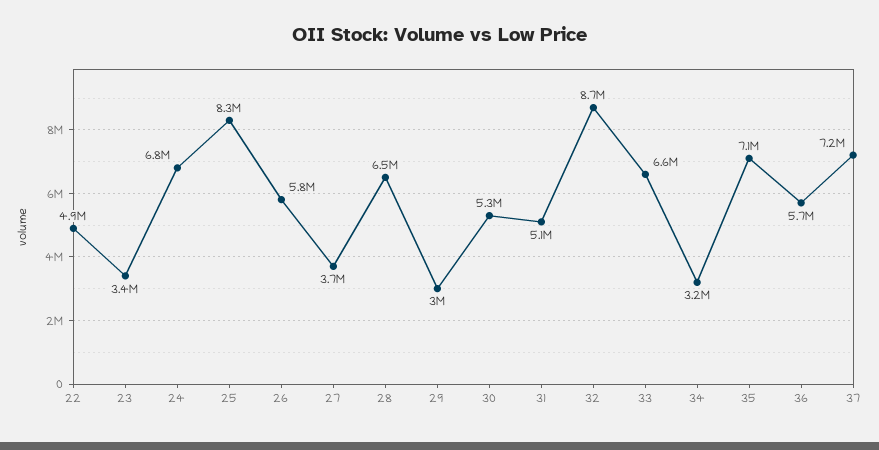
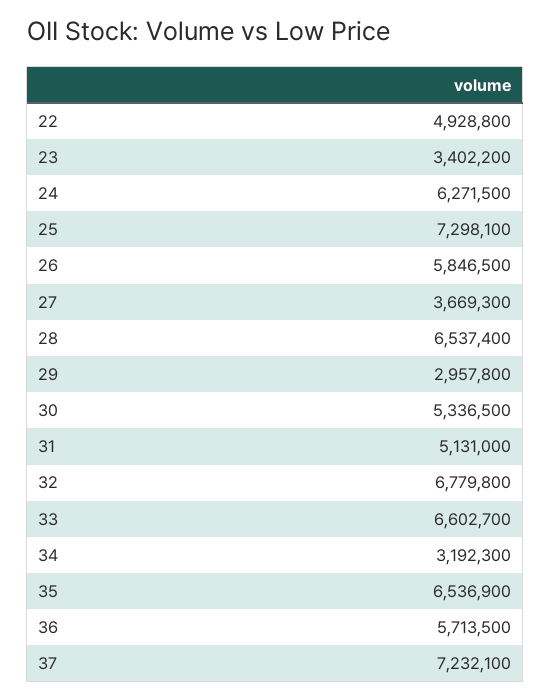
  {
    "22": 4928800,
    "23": 3402200,
-   "24": 6800000,
+   "24": 6271500,
-   "25": 8300000,
+   "25": 7298100,
    "26": 5846500,
    "27": 3669300,
    "28": 6537400,
    "29": 2957800,
    "30": 5336500,
    "31": 5131000,
-   "32": 8700000,
+   "32": 6779800,
    "33": 6602700,
    "34": 3192300,
-   "35": 7100000,
+   "35": 6536900,
    "36": 5713500,
    "37": 7232100
  }

